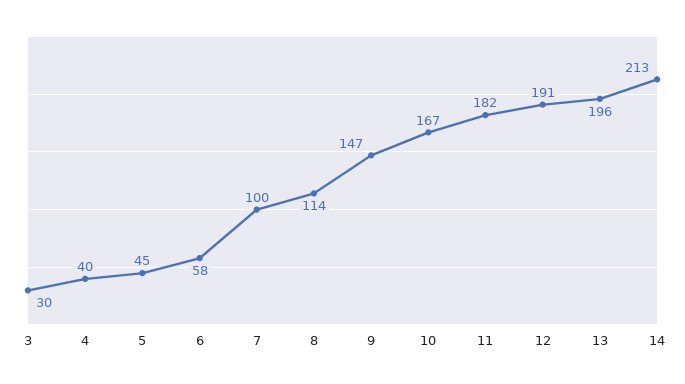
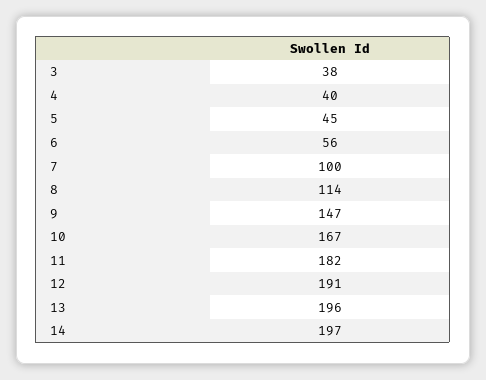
  {
-   "3": 30,
+   "3": 38,
    "4": 40,
    "5": 45,
-   "6": 58,
+   "6": 56,
    "7": 100,
    "8": 114,
    "9": 147,
    "10": 167,
    "11": 182,
    "12": 191,
    "13": 196,
-   "14": 213
+   "14": 197
  }

